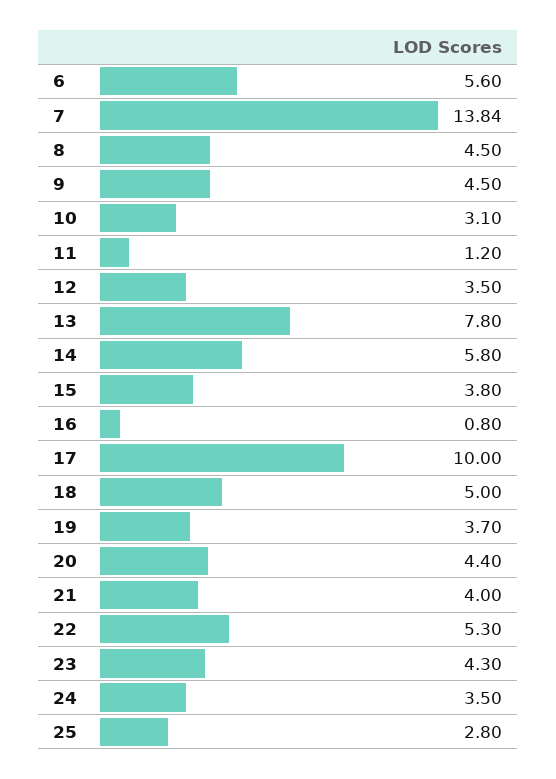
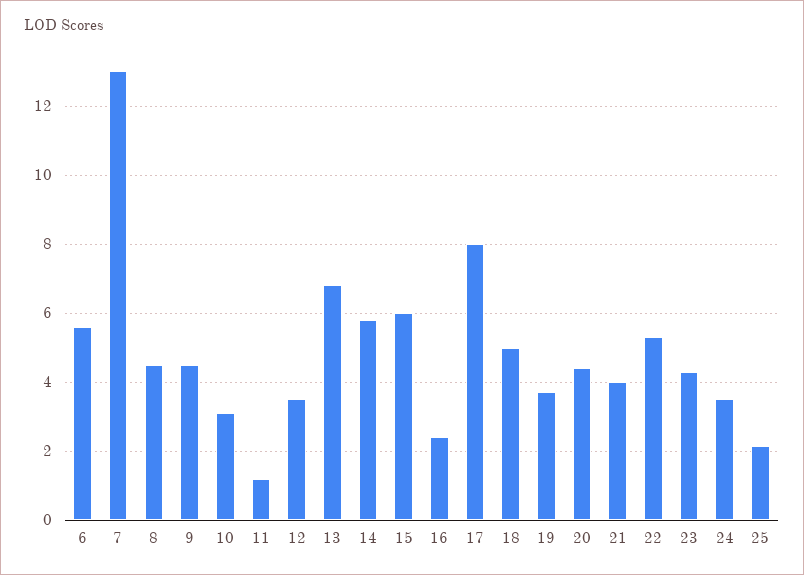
  {
    "6": 5.6,
-   "7": 13.84,
+   "7": 13,
    "8": 4.5,
    "9": 4.5,
    "10": 3.1,
    "11": 1.2,
    "12": 3.5,
-   "13": 7.8,
+   "13": 6.8,
    "14": 5.8,
-   "15": 3.8,
+   "15": 6,
-   "16": 0.8,
+   "16": 2.4,
-   "17": 10,
+   "17": 8,
    "18": 5,
    "19": 3.7,
    "20": 4.4,
    "21": 4,
    "22": 5.3,
    "23": 4.3,
    "24": 3.5,
-   "25": 2.8
+   "25": 2.2
  }

